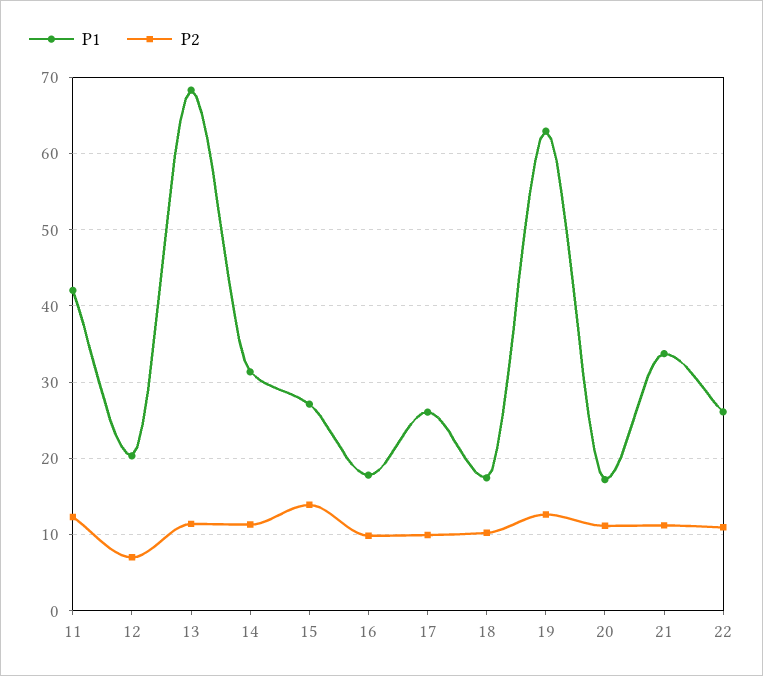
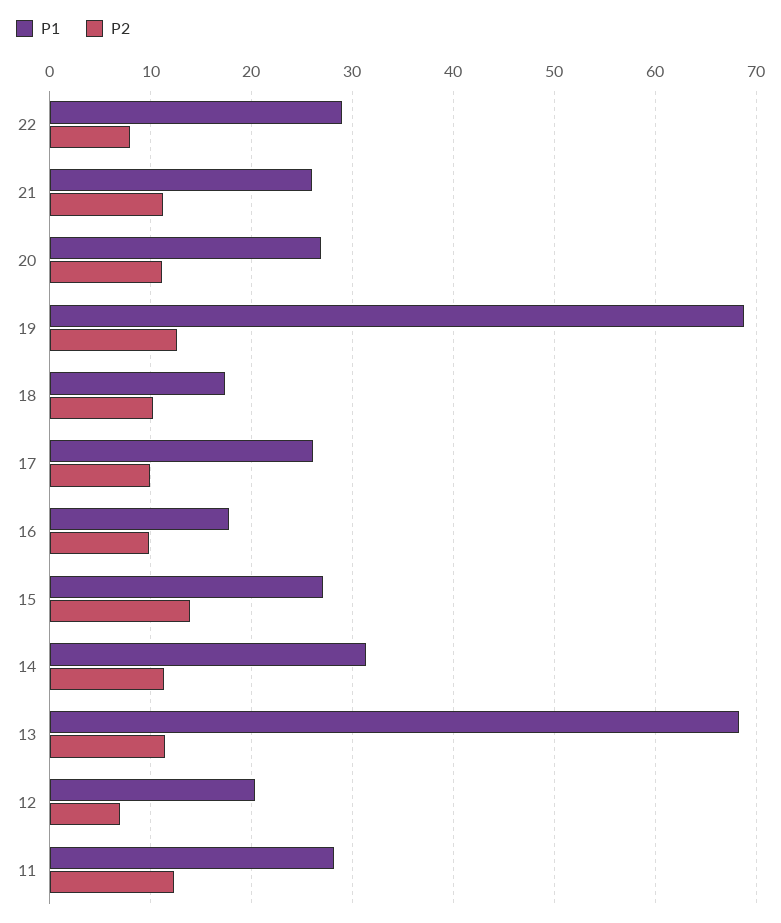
  {
    "P1": {
-     "11": 42,
+     "11": 28,
      "12": 20,
      "13": 68,
      "14": 31,
      "15": 27,
      "16": 18,
      "17": 26,
      "18": 17,
-     "19": 63,
+     "19": 69,
-     "20": 17,
+     "20": 27,
-     "21": 34,
+     "21": 26,
-     "22": 26
+     "22": 29
    },
    "P2": {
      "11": 12,
      "12": 7,
      "13": 11,
      "14": 11,
      "15": 14,
      "16": 10,
      "17": 10,
      "18": 10,
      "19": 13,
      "20": 11,
      "21": 11,
-     "22": 11
+     "22": 8
    }
  }

